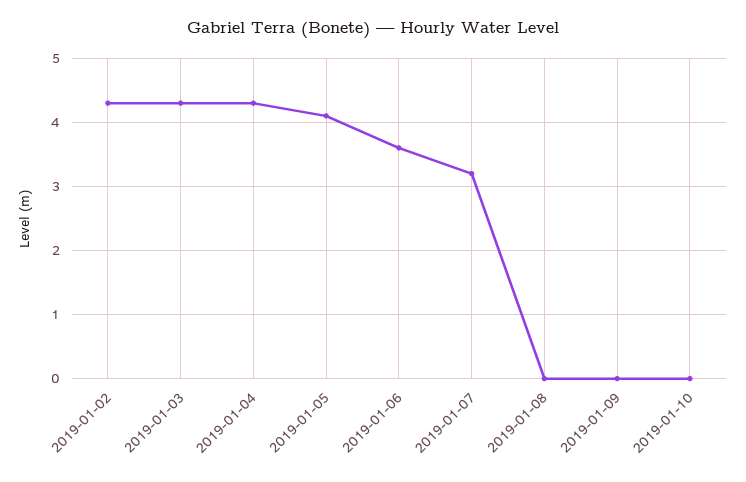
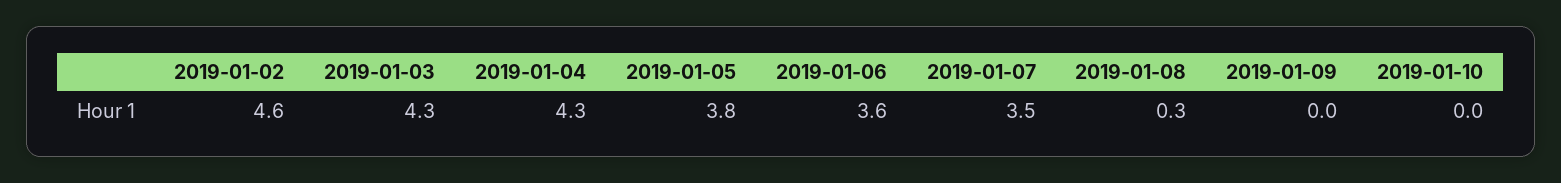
  {
-   "2019-01-02": 4.3,
+   "2019-01-02": 4.6,
    "2019-01-03": 4.3,
    "2019-01-04": 4.3,
-   "2019-01-05": 4.1,
+   "2019-01-05": 3.8,
    "2019-01-06": 3.6,
-   "2019-01-07": 3.2,
+   "2019-01-07": 3.5,
-   "2019-01-08": 0,
+   "2019-01-08": 0.3,
    "2019-01-09": 0,
    "2019-01-10": 0
  }

